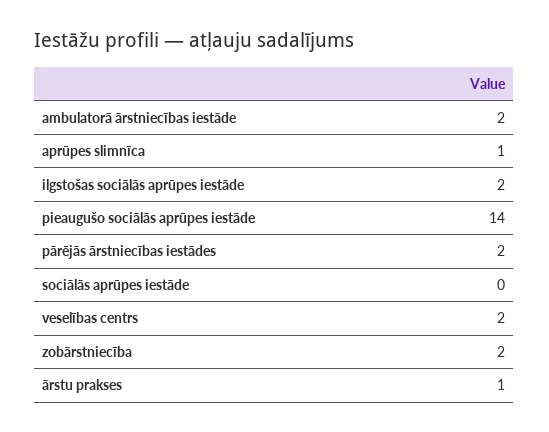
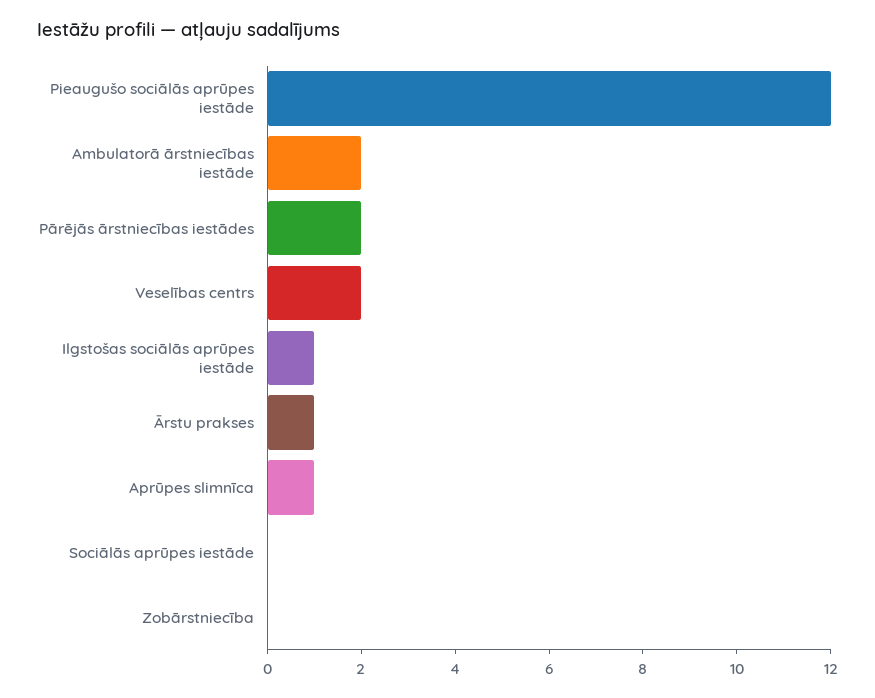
  {
    "ambulatorā ārstniecības iestāde": 2,
    "aprūpes slimnīca": 1,
-   "ilgstošas sociālās aprūpes iestāde": 2,
+   "ilgstošas sociālās aprūpes iestāde": 1,
-   "pieaugušo sociālās aprūpes iestāde": 14,
+   "pieaugušo sociālās aprūpes iestāde": 12,
    "pārējās ārstniecības iestādes": 2,
    "sociālās aprūpes iestāde": 0,
    "veselības centrs": 2,
-   "zobārstniecība": 2,
+   "zobārstniecība": 0,
    "ārstu prakses": 1
  }

